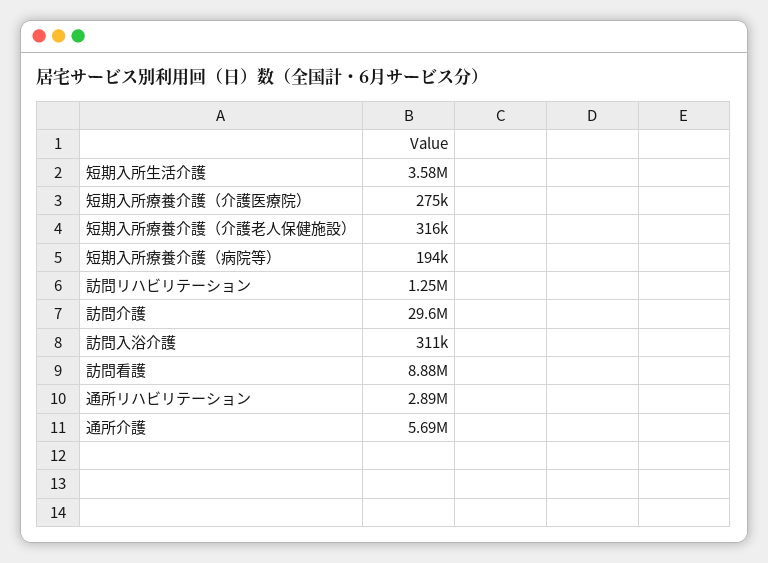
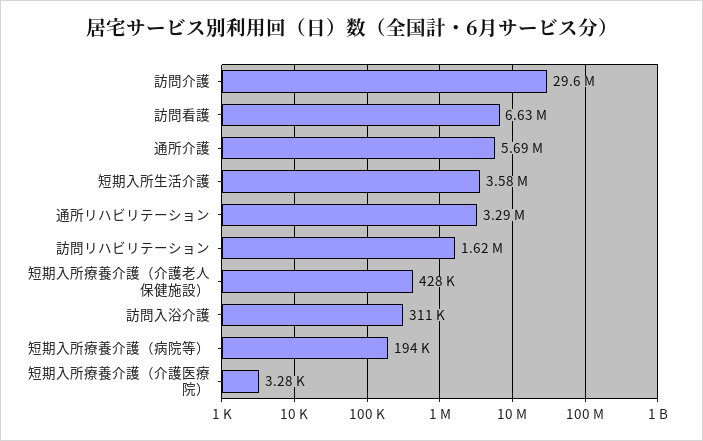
  {
    "短期入所生活介護": 3580000,
-   "短期入所療養介護（介護医療院）": 275000,
+   "短期入所療養介護（介護医療院）": 3280,
-   "短期入所療養介護（介護老人保健施設）": 316000,
+   "短期入所療養介護（介護老人保健施設）": 428000,
    "短期入所療養介護（病院等）": 194000,
-   "訪問リハビリテーション": 1250000,
+   "訪問リハビリテーション": 1620000,
    "訪問介護": 29600000,
    "訪問入浴介護": 311000,
-   "訪問看護": 8880000,
+   "訪問看護": 6630000,
-   "通所リハビリテーション": 2890000,
+   "通所リハビリテーション": 3290000,
    "通所介護": 5690000
  }

